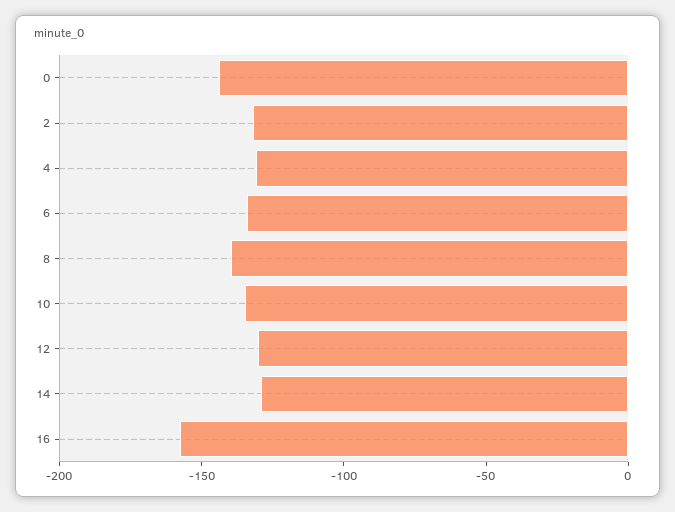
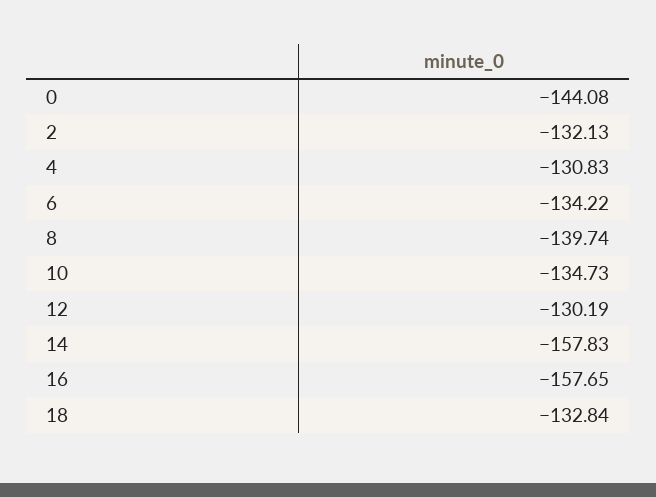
  {
    "0": -144.08,
    "2": -132.13,
    "4": -130.83,
    "6": -134.22,
    "8": -139.74,
    "10": -134.73,
    "12": -130.19,
-   "14": -130,
+   "14": -157.83,
-   "16": -157.65
+   "16": -157.65,
+   "18": -132.84
  }

